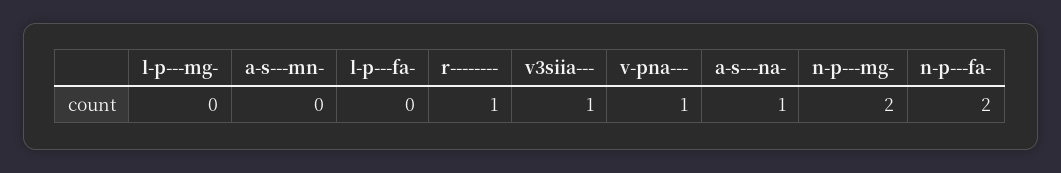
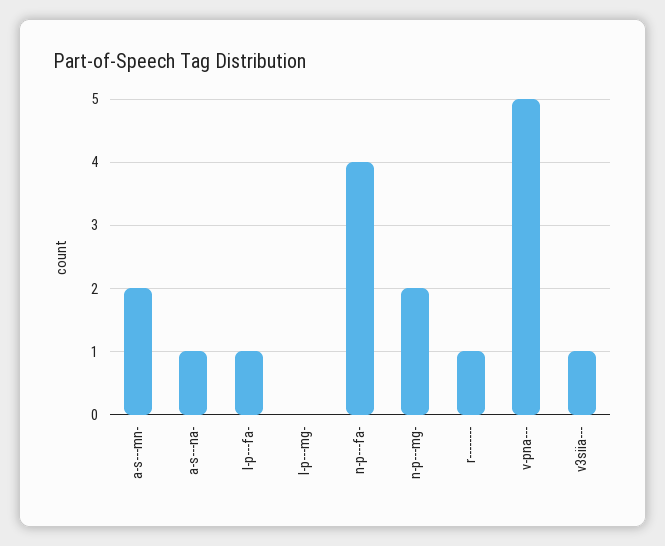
  {
    "l-p---mg-": 0,
-   "a-s---mn-": 0,
+   "a-s---mn-": 2,
-   "l-p---fa-": 0,
+   "l-p---fa-": 1,
    "r--------": 1,
    "v3siia---": 1,
-   "v-pna---": 1,
+   "v-pna---": 5,
    "a-s---na-": 1,
    "n-p---mg-": 2,
-   "n-p---fa-": 2
+   "n-p---fa-": 4
  }

